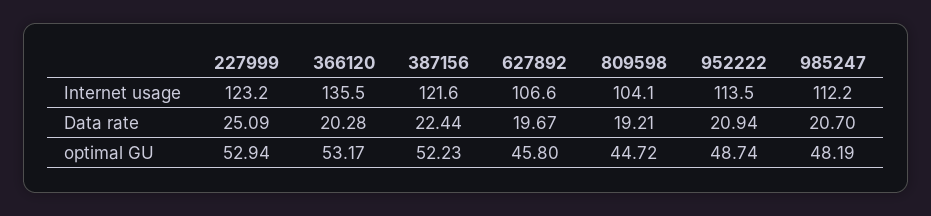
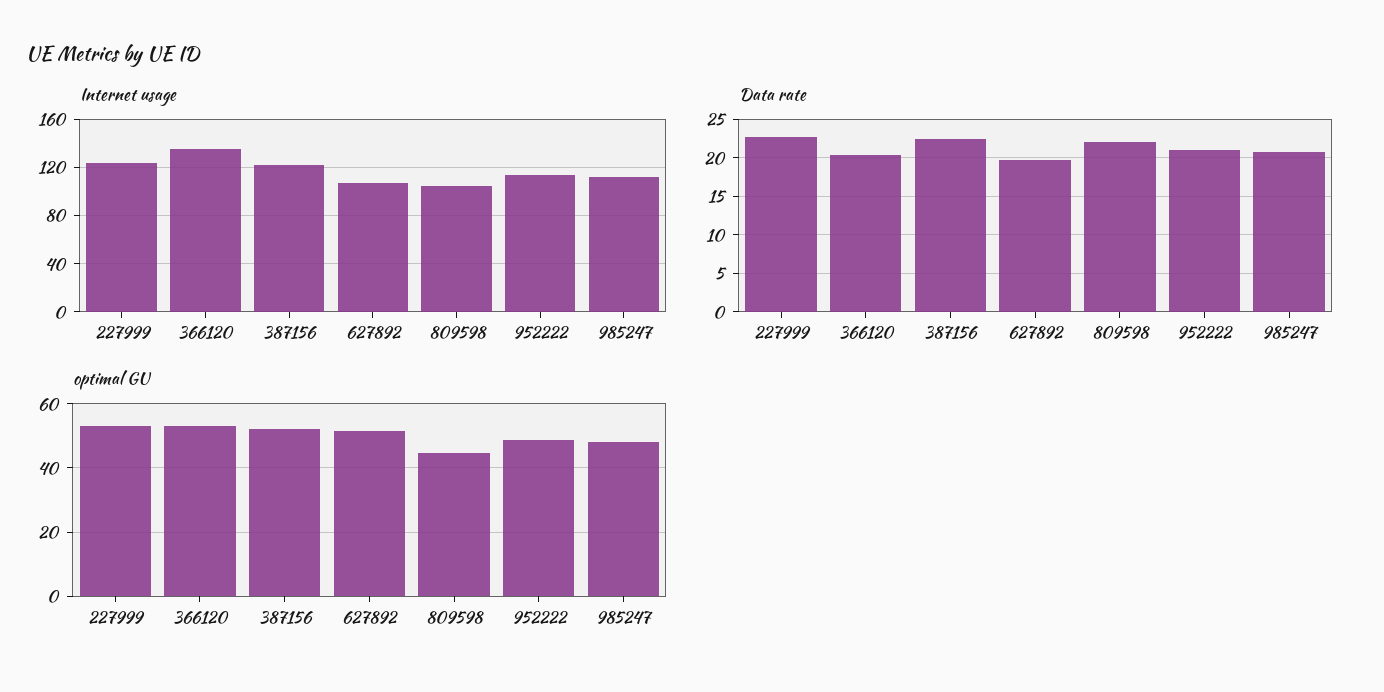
  {
    "Internet usage": {
      "227999": 123.2,
      "366120": 135.5,
      "387156": 121.6,
      "627892": 106.6,
      "809598": 104.1,
      "952222": 113.5,
      "985247": 112.2
    },
    "Data rate": {
-     "227999": 25.09,
+     "227999": 23,
      "366120": 20.28,
      "387156": 22.44,
      "627892": 19.67,
-     "809598": 19.21,
+     "809598": 22,
      "952222": 20.94,
      "985247": 20.7
    },
    "optimal GU": {
      "227999": 52.94,
      "366120": 53.17,
      "387156": 52.23,
-     "627892": 45.8,
+     "627892": 52,
      "809598": 44.72,
      "952222": 48.74,
      "985247": 48.19
    }
  }

